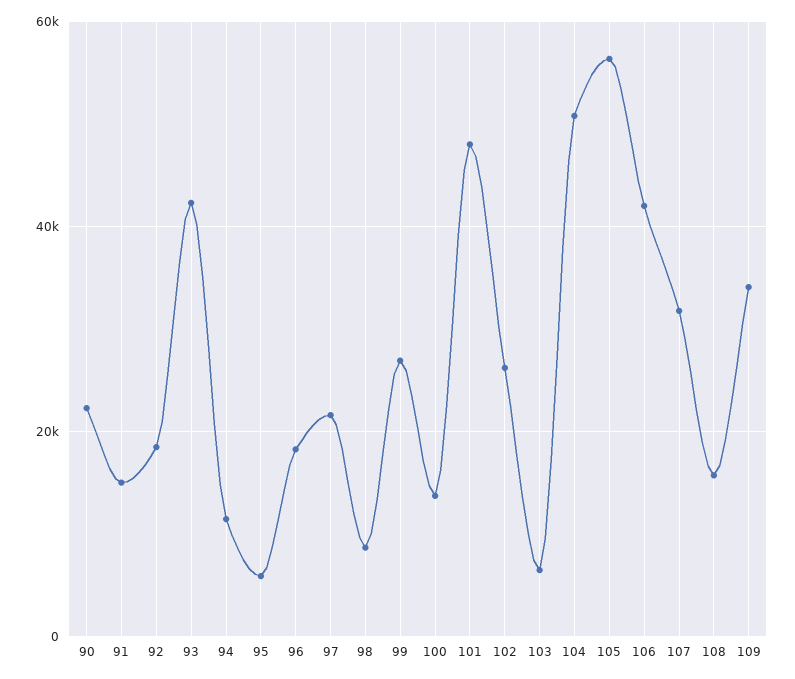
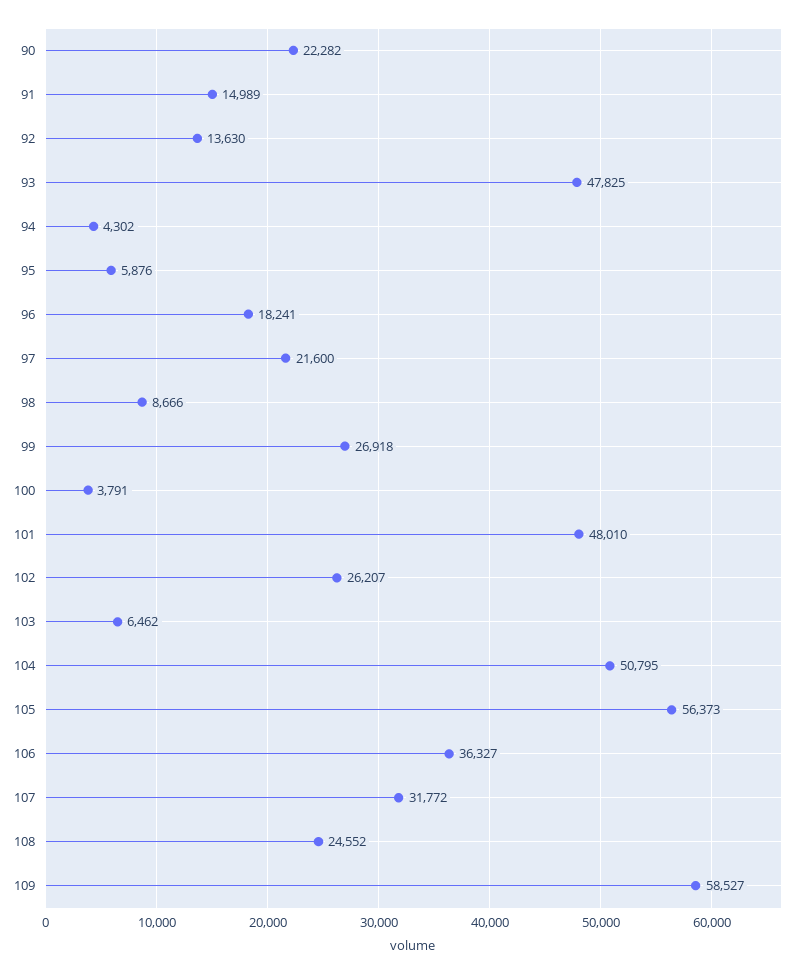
  {
    "90": 22282,
    "91": 14989,
-   "92": 18000,
+   "92": 13630,
-   "93": 42000,
+   "93": 47825,
-   "94": 12000,
+   "94": 4302,
    "95": 5876,
    "96": 18241,
    "97": 21600,
    "98": 8666,
    "99": 26918,
-   "100": 14000,
+   "100": 3791,
    "101": 48010,
    "102": 26207,
    "103": 6462,
    "104": 50795,
    "105": 56373,
-   "106": 42000,
+   "106": 36327,
    "107": 31772,
-   "108": 16000,
+   "108": 24552,
-   "109": 34000
+   "109": 58527
  }

